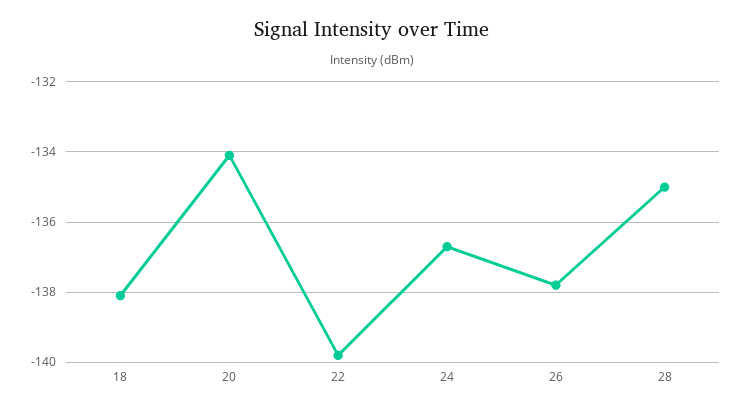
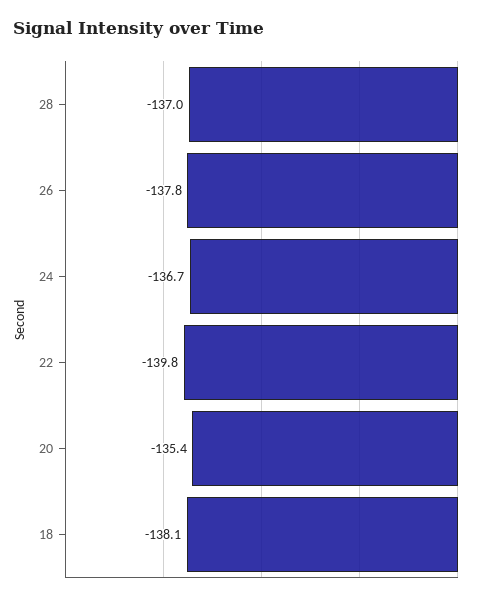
  {
    "18": -138.1,
-   "20": -134,
+   "20": -135.4,
    "22": -139.8,
    "24": -136.7,
    "26": -137.8,
-   "28": -135
+   "28": -137
  }

